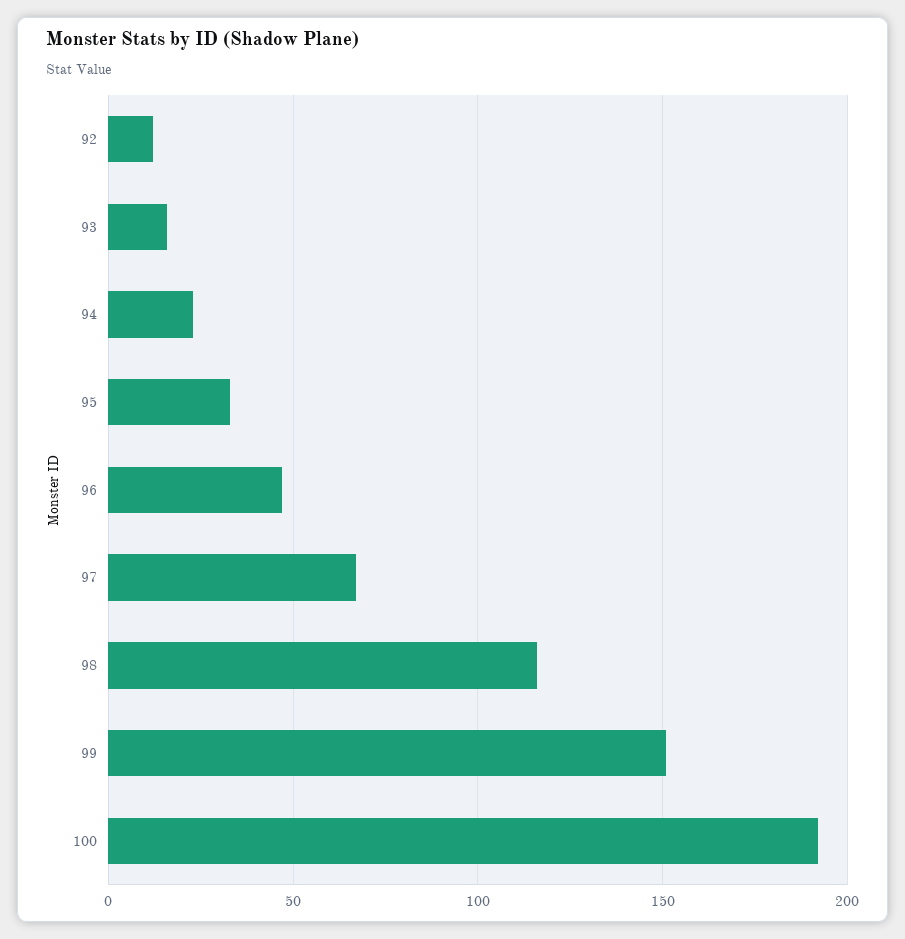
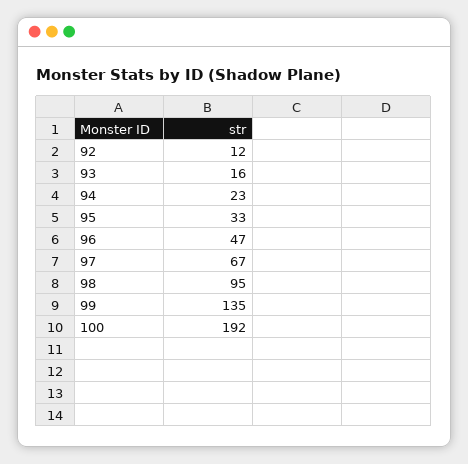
  {
    "92": 12,
    "93": 16,
    "94": 23,
    "95": 33,
    "96": 47,
    "97": 67,
-   "98": 115,
+   "98": 95,
-   "99": 150,
+   "99": 135,
    "100": 192
  }

